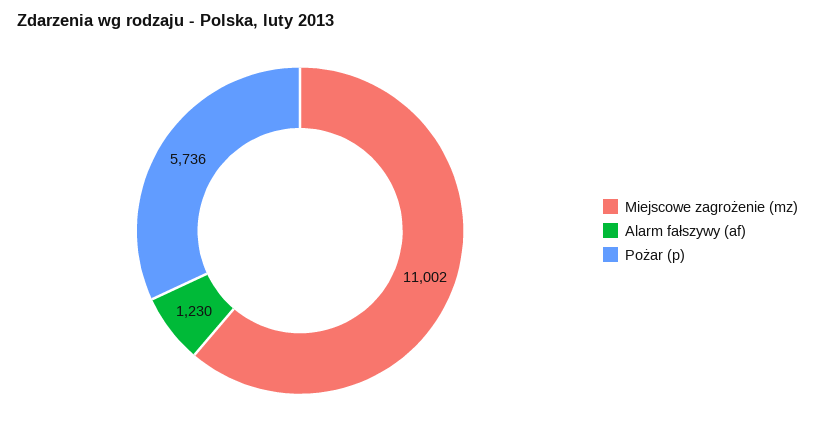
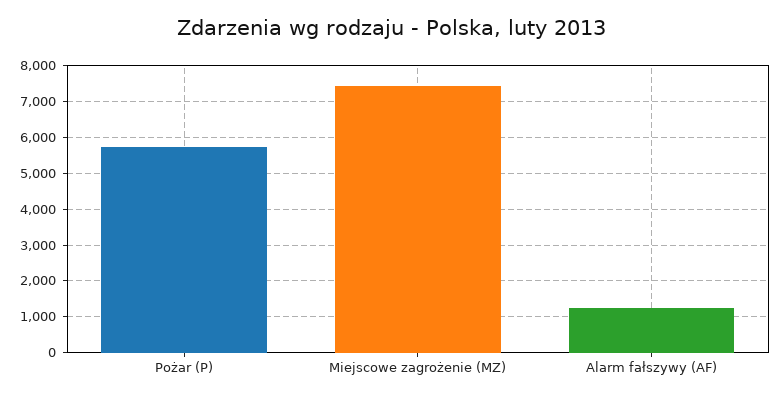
  {
-   "Miejscowe zagrożenie (mz)": 11002,
+   "Miejscowe zagrożenie (mz)": 7400,
    "Alarm fałszywy (af)": 1230,
    "Pożar (p)": 5736
  }

